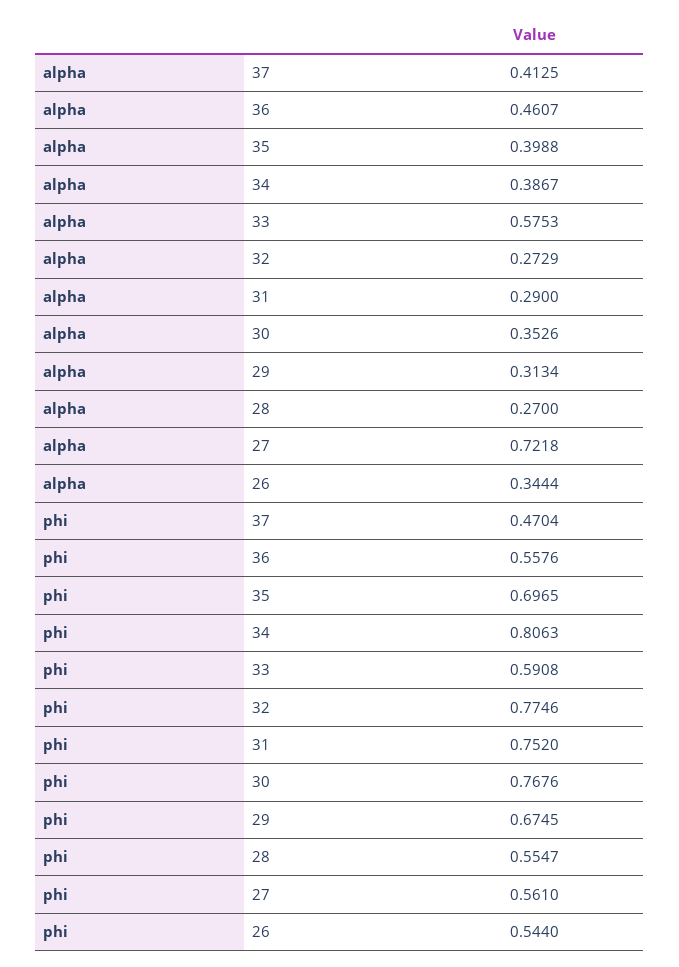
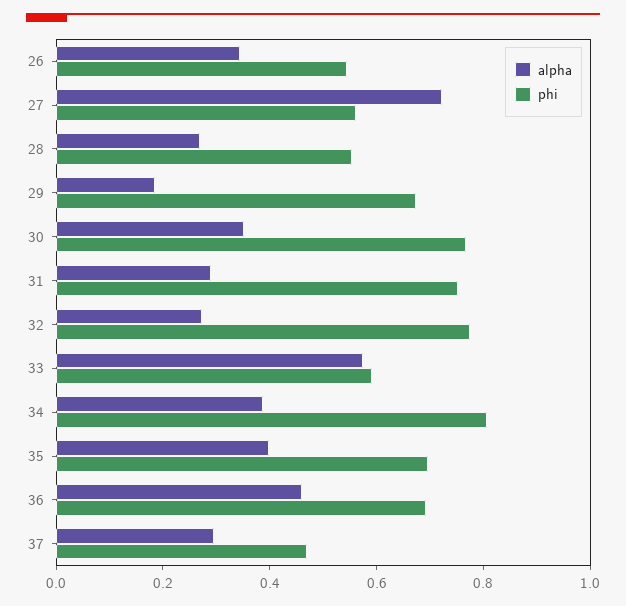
  {
    "alpha": {
-     "37": 0.4125,
+     "37": 0.3,
      "36": 0.4607,
      "35": 0.3988,
      "34": 0.3867,
      "33": 0.5753,
      "32": 0.2729,
      "31": 0.29,
      "30": 0.3526,
-     "29": 0.3134,
+     "29": 0.2,
      "28": 0.27,
      "27": 0.7218,
      "26": 0.3444
    },
    "phi": {
      "37": 0.4704,
-     "36": 0.5576,
+     "36": 0.7,
      "35": 0.6965,
      "34": 0.8063,
      "33": 0.5908,
      "32": 0.7746,
      "31": 0.752,
      "30": 0.7676,
      "29": 0.6745,
      "28": 0.5547,
      "27": 0.561,
      "26": 0.544
    }
  }

